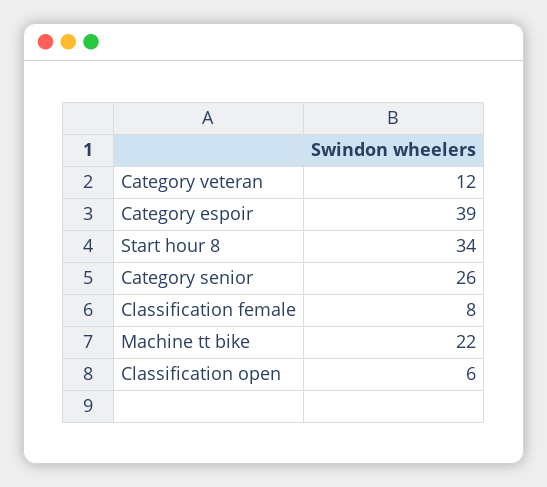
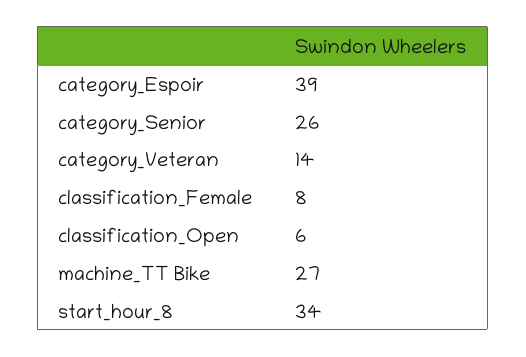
  {
-   "Category veteran": 12,
+   "Category veteran": 14,
    "Category espoir": 39,
    "Start hour 8": 34,
    "Category senior": 26,
    "Classification female": 8,
-   "Machine tt bike": 22,
+   "Machine tt bike": 27,
    "Classification open": 6
  }

